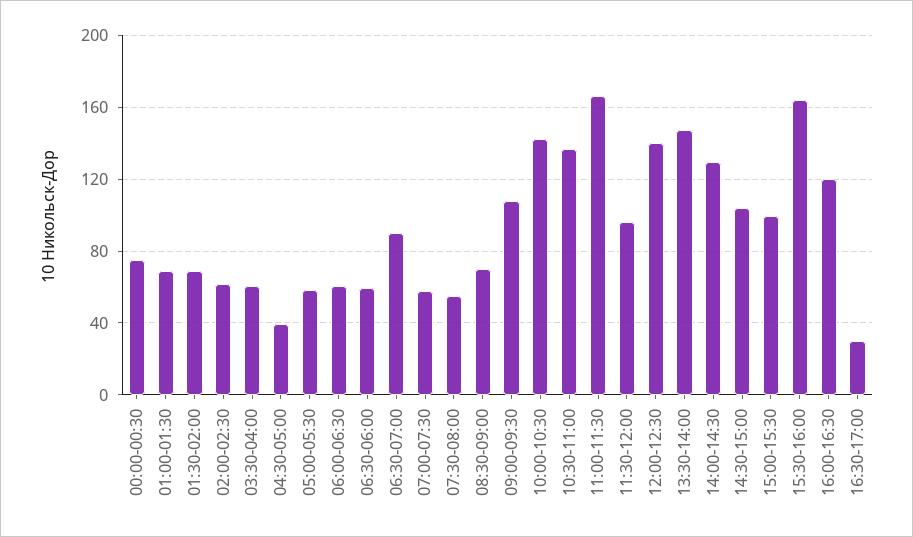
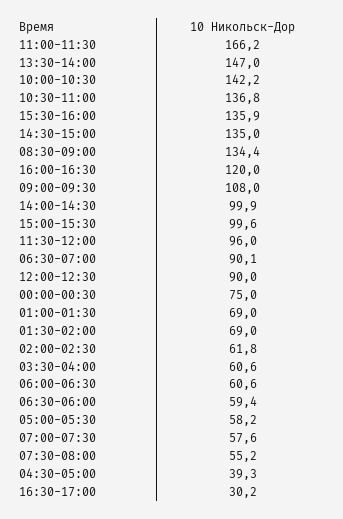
  {
    "00:00-00:30": 75,
    "01:00-01:30": 69,
    "01:30-02:00": 69,
    "02:00-02:30": 61.8,
    "03:30-04:00": 60.6,
    "04:30-05:00": 39.3,
    "05:00-05:30": 58.2,
    "06:00-06:30": 60.6,
    "06:30-06:00": 59.4,
    "06:30-07:00": 90.1,
    "07:00-07:30": 57.6,
    "07:30-08:00": 55.2,
-   "08:30-09:00": 70,
+   "08:30-09:00": 134.4,
    "09:00-09:30": 108,
    "10:00-10:30": 142.2,
    "10:30-11:00": 136.8,
    "11:00-11:30": 166.2,
    "11:30-12:00": 96,
-   "12:00-12:30": 140,
+   "12:00-12:30": 90,
    "13:30-14:00": 147,
-   "14:00-14:30": 130,
+   "14:00-14:30": 99.9,
-   "14:30-15:00": 105,
+   "14:30-15:00": 135,
    "15:00-15:30": 99.6,
-   "15:30-16:00": 165,
+   "15:30-16:00": 135.9,
    "16:00-16:30": 120,
    "16:30-17:00": 30.2
  }

